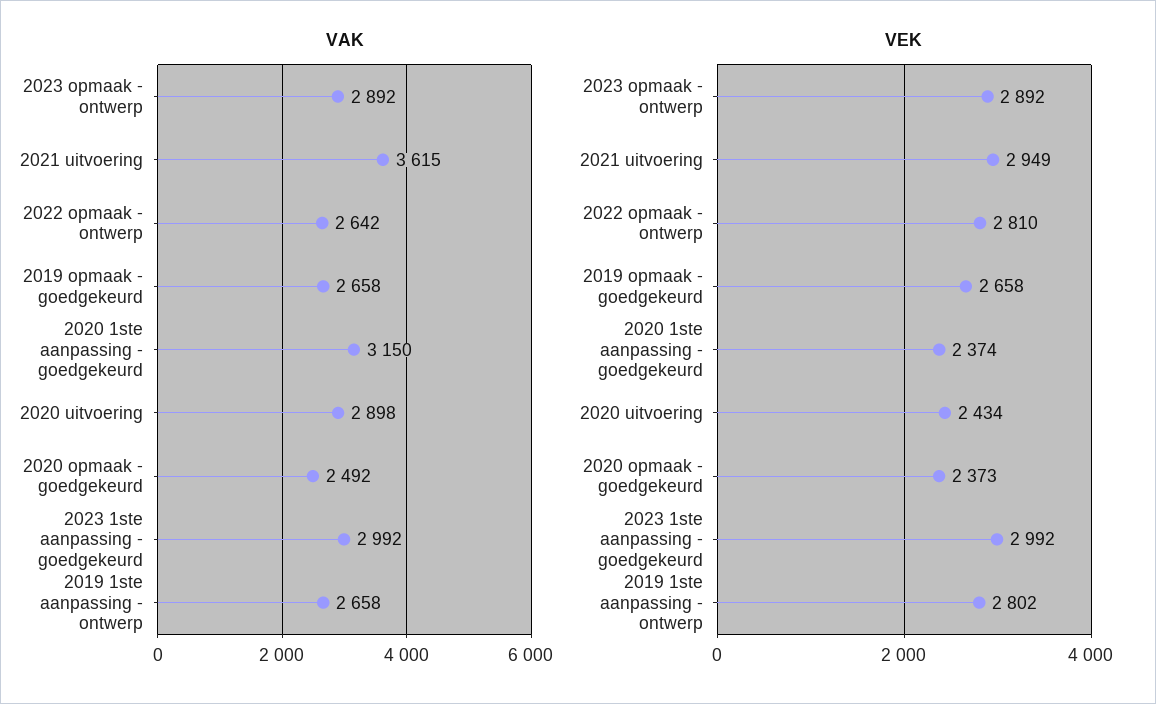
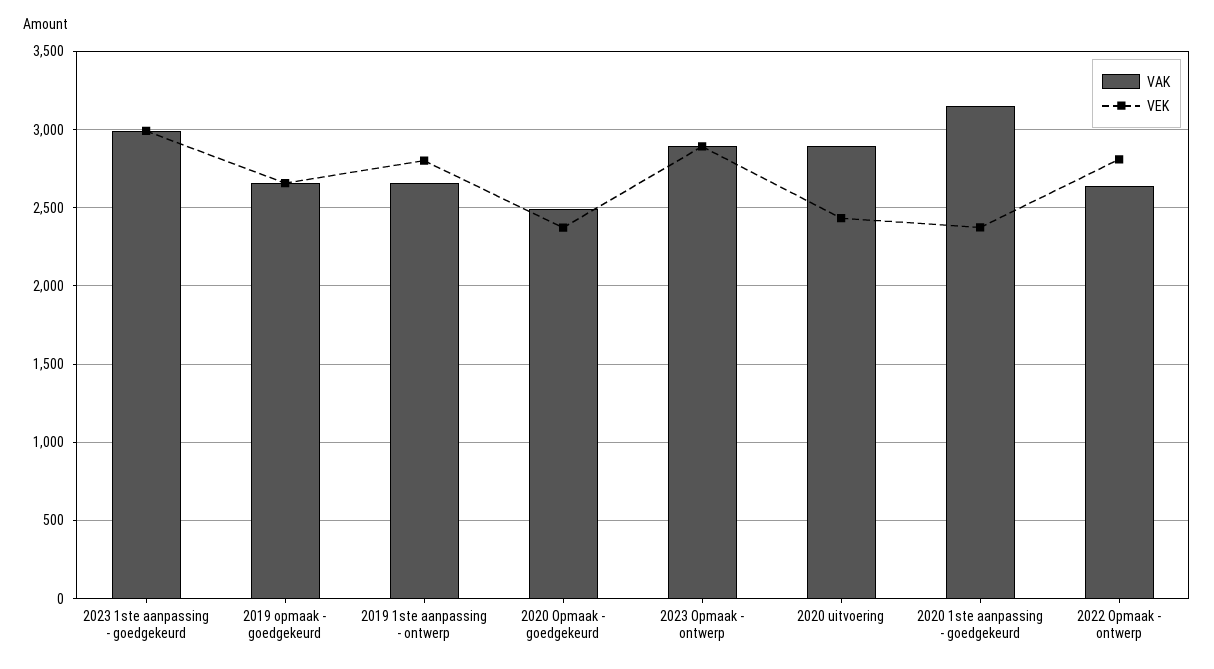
  {
    "VAK": {
      "2023 opmaak - ontwerp": 2892,
-     "2021 uitvoering": 3615,
      "2022 opmaak - ontwerp": 2642,
      "2019 opmaak - goedgekeurd": 2658,
      "2020 1ste aanpassing - goedgekeurd": 3150,
      "2020 uitvoering": 2898,
      "2020 opmaak - goedgekeurd": 2492,
      "2023 1ste aanpassing - goedgekeurd": 2992,
      "2019 1ste aanpassing - ontwerp": 2658
    },
    "VEK": {
      "2023 opmaak - ontwerp": 2892,
-     "2021 uitvoering": 2949,
      "2022 opmaak - ontwerp": 2810,
      "2019 opmaak - goedgekeurd": 2658,
      "2020 1ste aanpassing - goedgekeurd": 2374,
      "2020 uitvoering": 2434,
      "2020 opmaak - goedgekeurd": 2373,
      "2023 1ste aanpassing - goedgekeurd": 2992,
      "2019 1ste aanpassing - ontwerp": 2802
    }
  }

